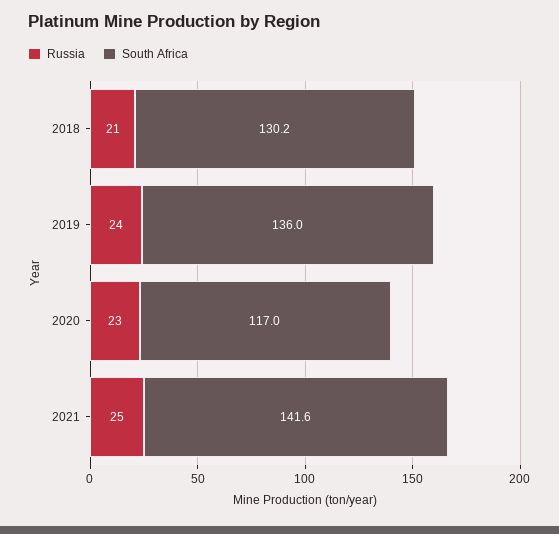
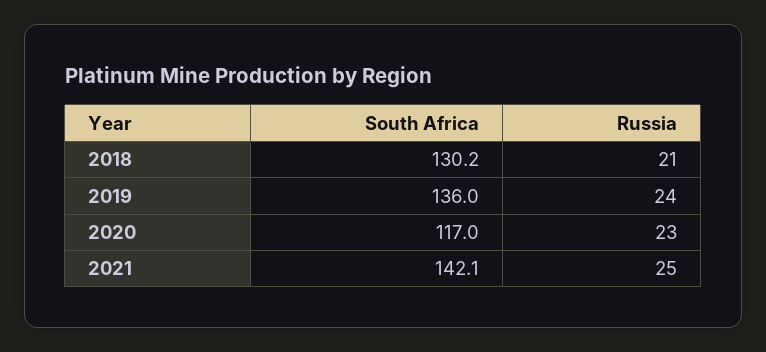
  {
    "Russia": {
      "2018": 21,
      "2019": 24,
      "2020": 23,
      "2021": 25
    },
    "South Africa": {
      "2018": 130.2,
      "2019": 136,
      "2020": 117,
-     "2021": 141.6
+     "2021": 142.1
    }
  }

